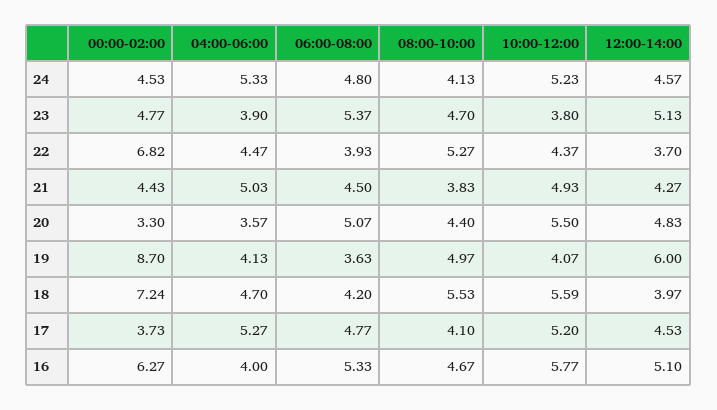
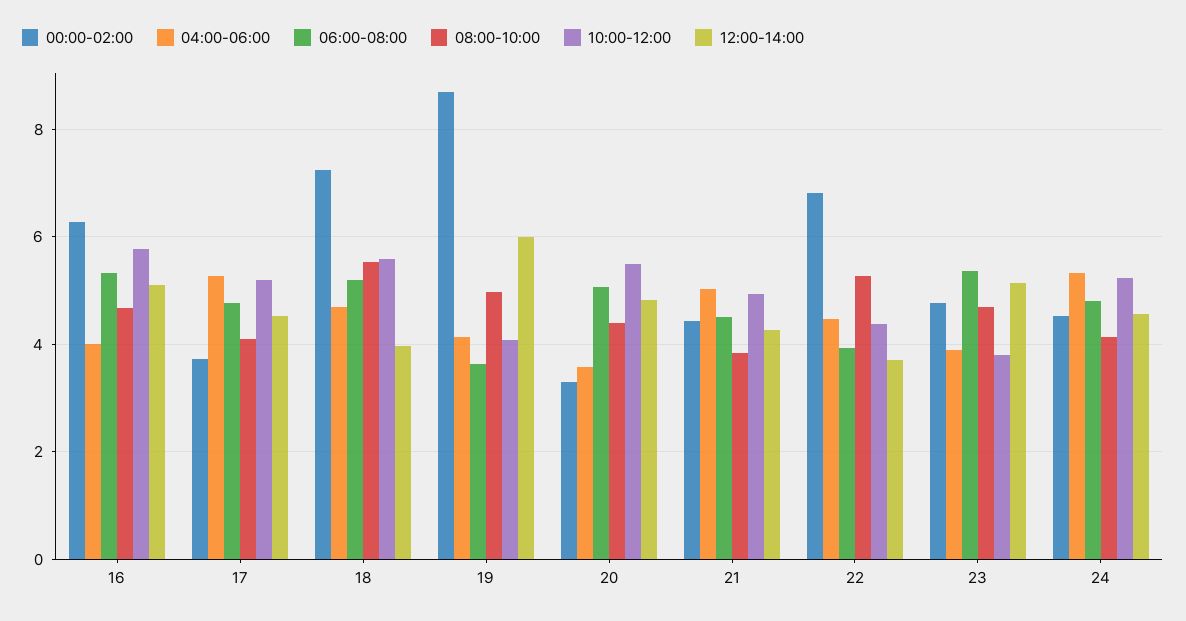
  {
    "00:00-02:00": {
      "24": 4.53,
      "23": 4.77,
      "22": 6.82,
      "21": 4.43,
      "20": 3.3,
      "19": 8.7,
      "18": 7.24,
      "17": 3.73,
      "16": 6.27
    },
    "04:00-06:00": {
      "24": 5.33,
      "23": 3.9,
      "22": 4.47,
      "21": 5.03,
      "20": 3.57,
      "19": 4.13,
      "18": 4.7,
      "17": 5.27,
      "16": 4
    },
    "06:00-08:00": {
      "24": 4.8,
      "23": 5.37,
      "22": 3.93,
      "21": 4.5,
      "20": 5.07,
      "19": 3.63,
-     "18": 4.2,
+     "18": 5.2,
      "17": 4.77,
      "16": 5.33
    },
    "08:00-10:00": {
      "24": 4.13,
      "23": 4.7,
      "22": 5.27,
      "21": 3.83,
      "20": 4.4,
      "19": 4.97,
      "18": 5.53,
      "17": 4.1,
      "16": 4.67
    },
    "10:00-12:00": {
      "24": 5.23,
      "23": 3.8,
      "22": 4.37,
      "21": 4.93,
      "20": 5.5,
      "19": 4.07,
      "18": 5.59,
      "17": 5.2,
      "16": 5.77
    },
    "12:00-14:00": {
      "24": 4.57,
      "23": 5.13,
      "22": 3.7,
      "21": 4.27,
      "20": 4.83,
      "19": 6,
      "18": 3.97,
      "17": 4.53,
      "16": 5.1
    }
  }

